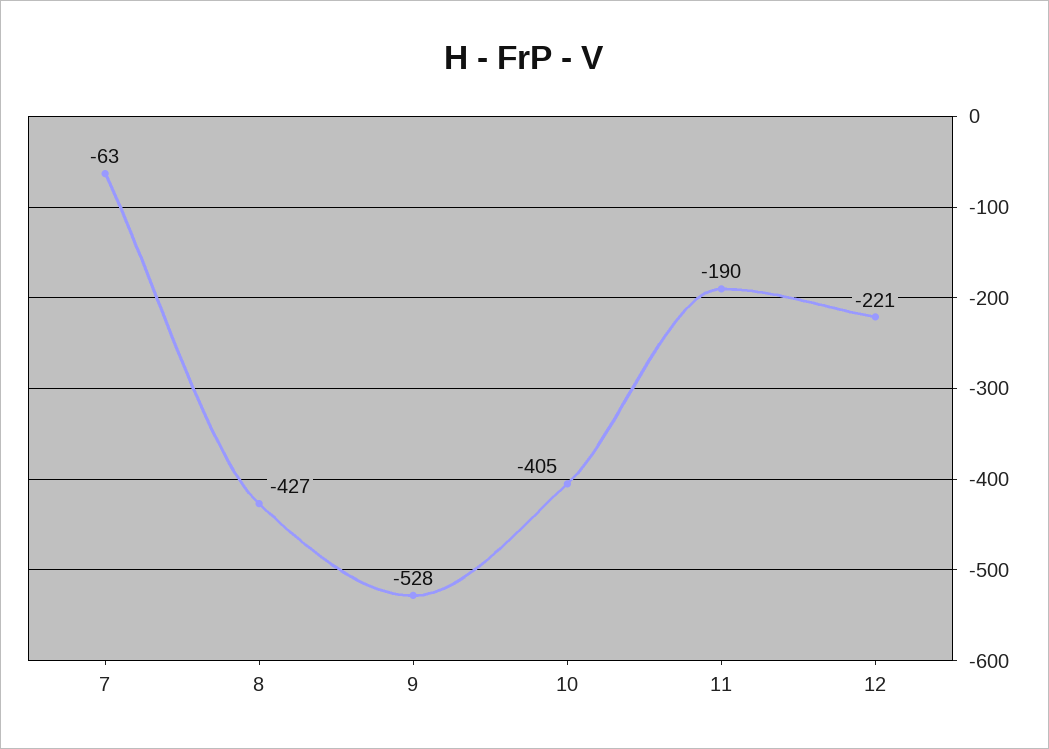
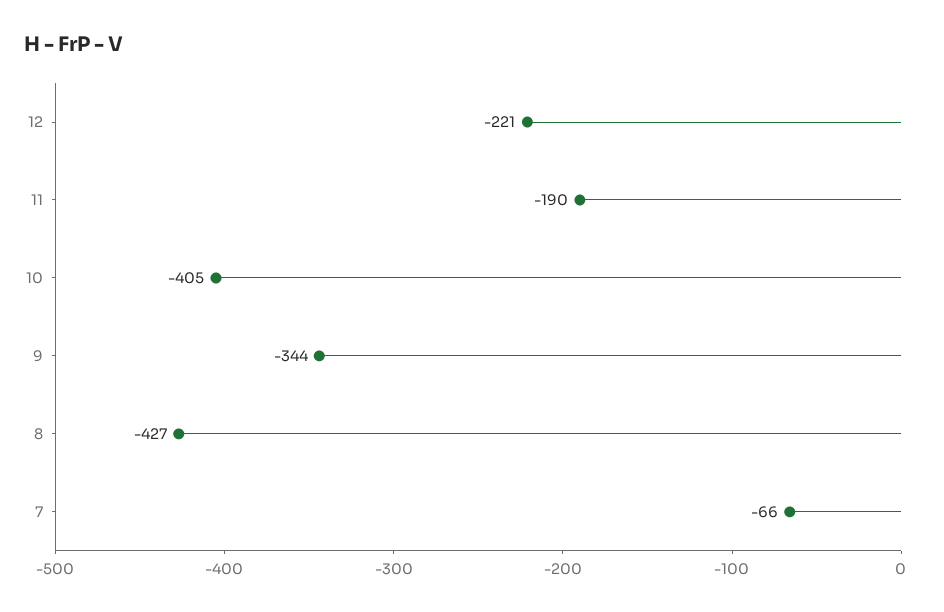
  {
-   "7": -63,
+   "7": -66,
    "8": -427,
-   "9": -528,
+   "9": -344,
    "10": -405,
    "11": -190,
    "12": -221
  }

